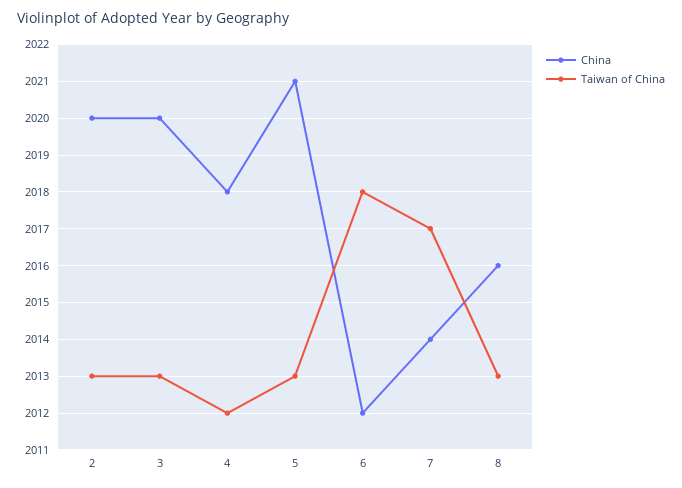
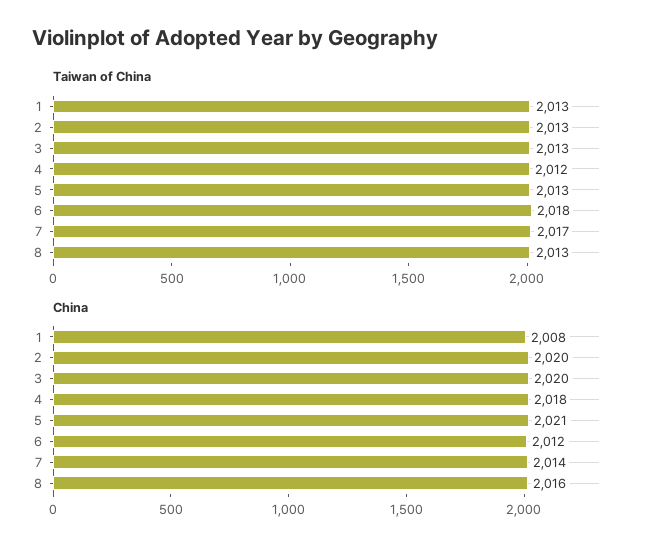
  {
    "China": {
      "2": 2020,
      "3": 2020,
      "4": 2018,
      "5": 2021,
      "6": 2012,
      "7": 2014,
-     "8": 2016
+     "8": 2016,
+     "1": 2008
    },
    "Taiwan of China": {
      "2": 2013,
      "3": 2013,
      "4": 2012,
      "5": 2013,
      "6": 2018,
      "7": 2017,
-     "8": 2013
+     "8": 2013,
+     "1": 2013
    }
  }

